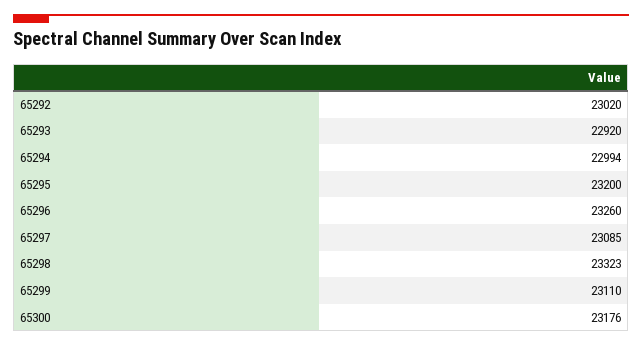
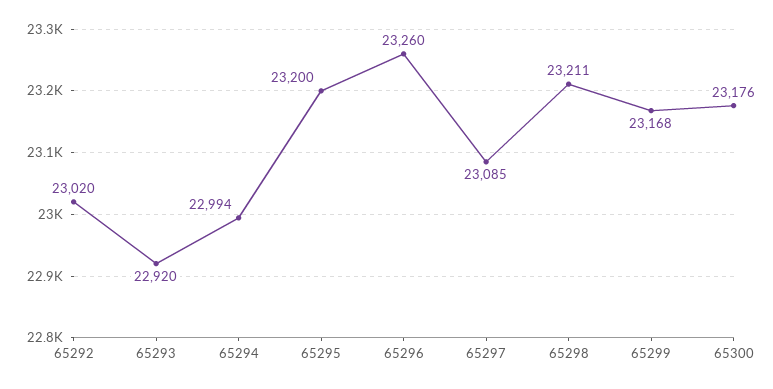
  {
    "65292": 23020,
    "65293": 22920,
    "65294": 22994,
    "65295": 23200,
    "65296": 23260,
    "65297": 23085,
-   "65298": 23323,
+   "65298": 23211,
-   "65299": 23110,
+   "65299": 23168,
    "65300": 23176
  }

